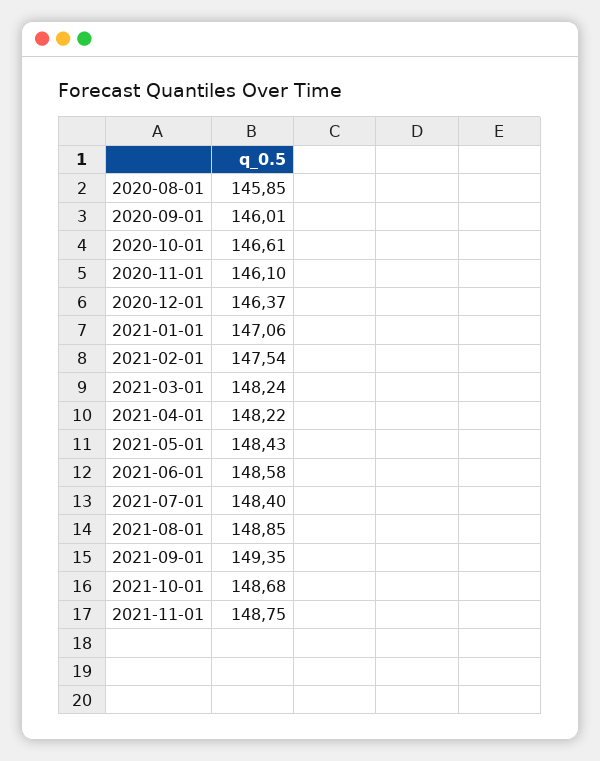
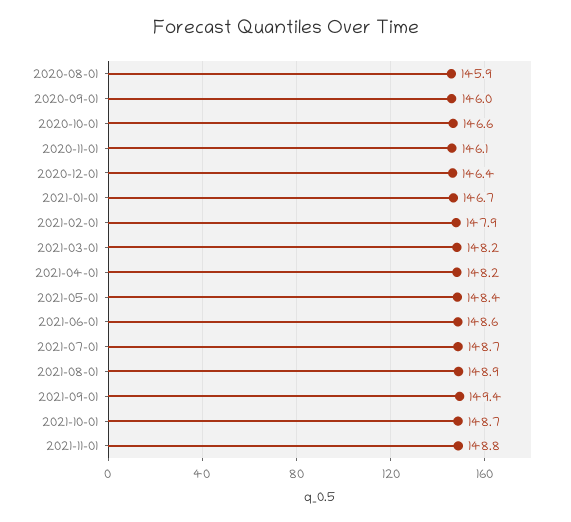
  {
    "2020-08-01": 145.85,
    "2020-09-01": 146.01,
    "2020-10-01": 146.61,
    "2020-11-01": 146.1,
    "2020-12-01": 146.37,
-   "2021-01-01": 147.06,
+   "2021-01-01": 146.7,
-   "2021-02-01": 147.54,
+   "2021-02-01": 147.9,
    "2021-03-01": 148.24,
    "2021-04-01": 148.22,
    "2021-05-01": 148.43,
    "2021-06-01": 148.58,
-   "2021-07-01": 148.4,
+   "2021-07-01": 148.7,
    "2021-08-01": 148.85,
    "2021-09-01": 149.35,
    "2021-10-01": 148.68,
    "2021-11-01": 148.75
  }

